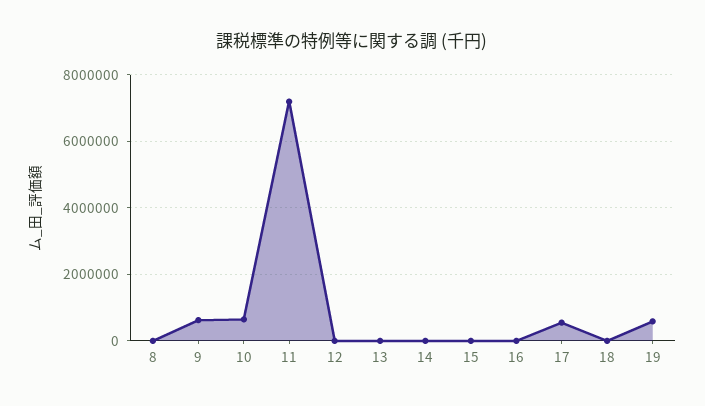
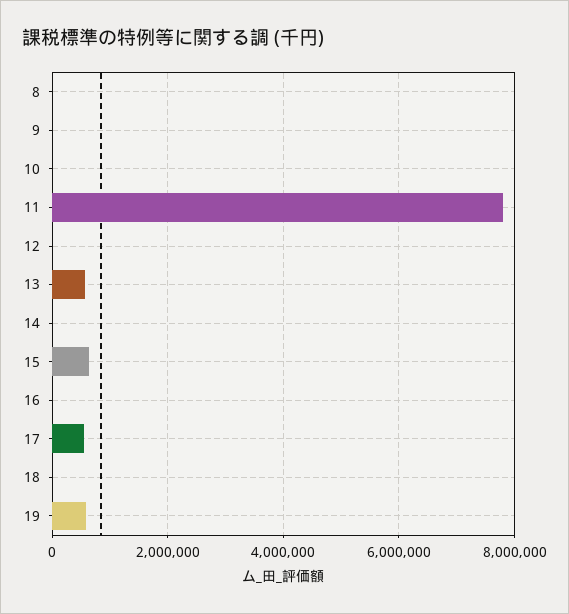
  {
    "8": 0,
-   "9": 600000,
+   "9": 0,
-   "10": 600000,
+   "10": 0,
-   "11": 7200000,
+   "11": 7800000,
    "12": 0,
-   "13": 0,
+   "13": 600000,
    "14": 0,
-   "15": 0,
+   "15": 600000,
    "16": 0,
    "17": 600000,
    "18": 0,
    "19": 600000
  }

